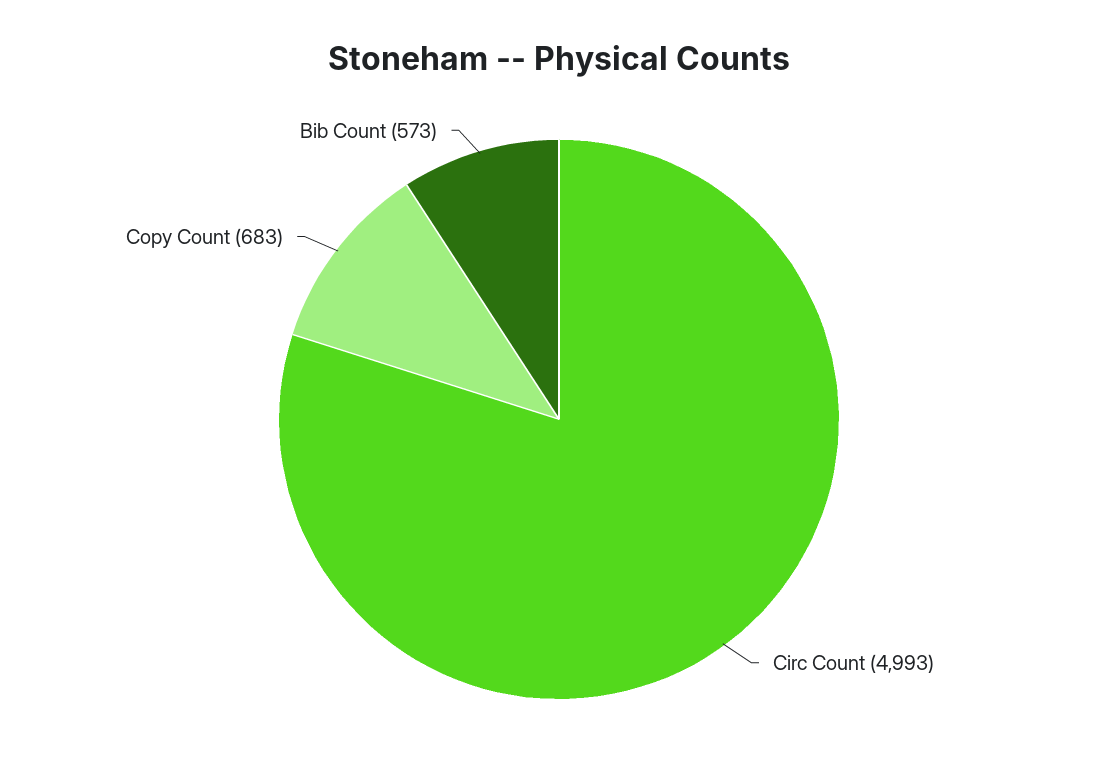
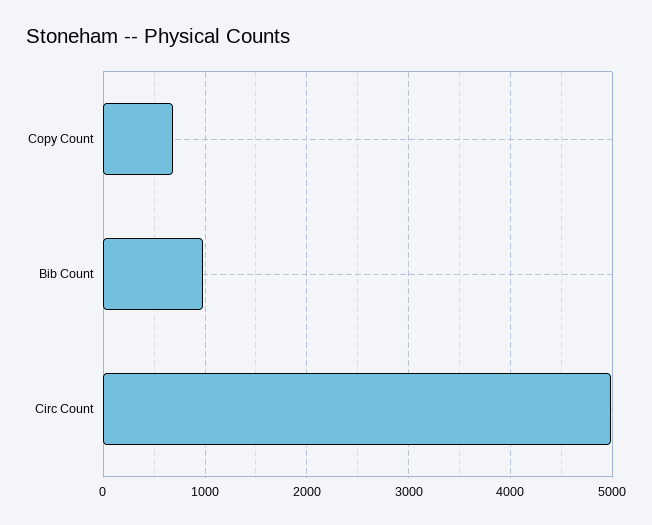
  {
    "Circ Count": 4993,
    "Copy Count": 683,
-   "Bib Count": 573
+   "Bib Count": 1000
  }

